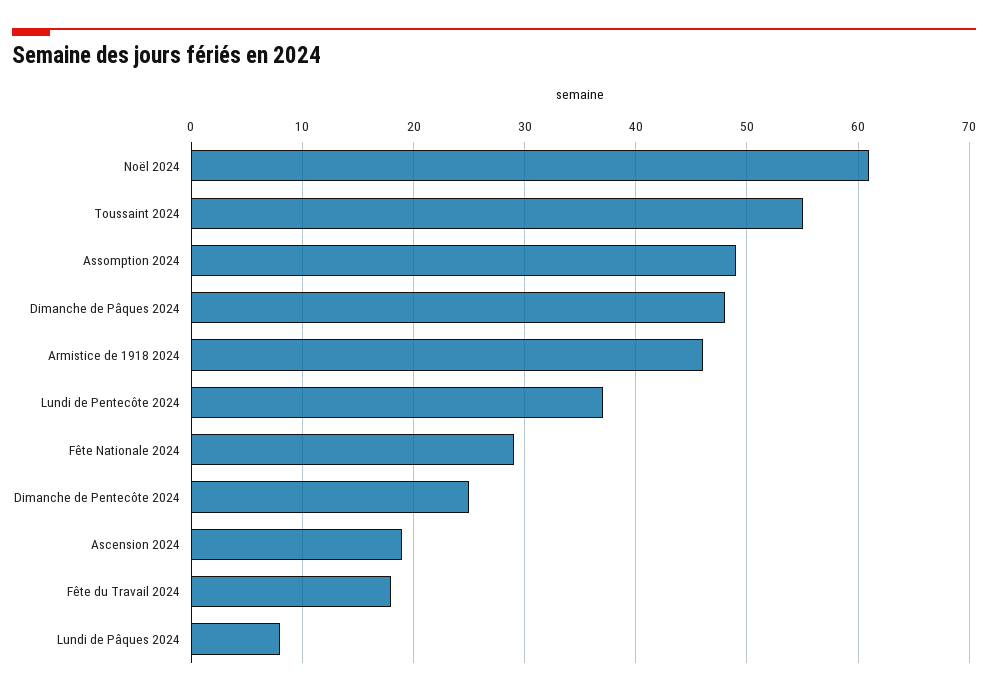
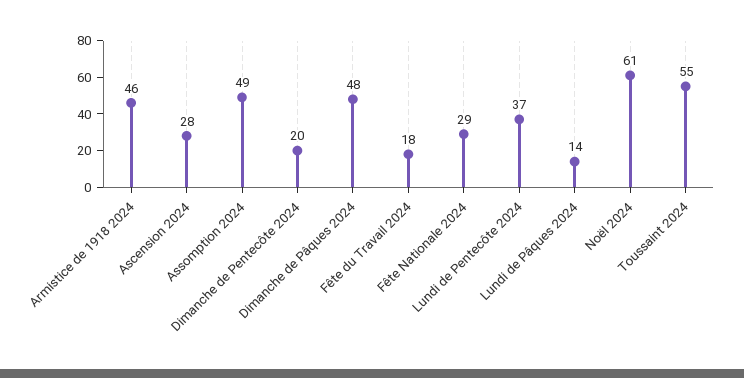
  {
    "Noël 2024": 61,
    "Toussaint 2024": 55,
    "Assomption 2024": 49,
    "Dimanche de Pâques 2024": 48,
    "Armistice de 1918 2024": 46,
    "Lundi de Pentecôte 2024": 37,
    "Fête Nationale 2024": 29,
-   "Dimanche de Pentecôte 2024": 25,
+   "Dimanche de Pentecôte 2024": 20,
-   "Ascension 2024": 19,
+   "Ascension 2024": 28,
    "Fête du Travail 2024": 18,
-   "Lundi de Pâques 2024": 8
+   "Lundi de Pâques 2024": 14
  }

